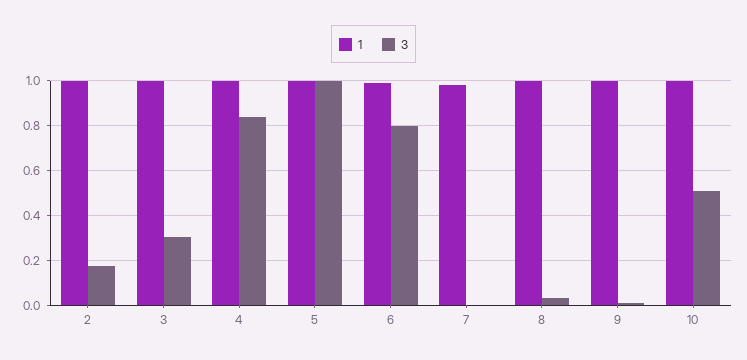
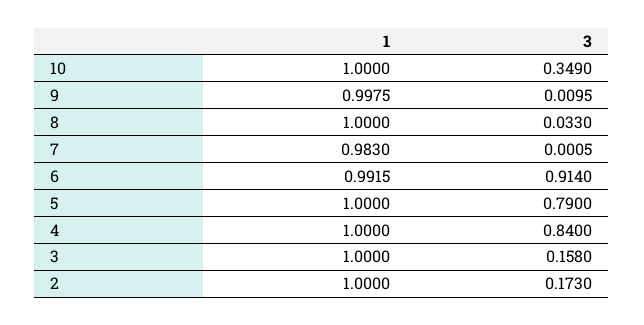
  {
    "1": {
      "2": 1,
      "3": 1,
      "4": 1,
      "5": 1,
      "6": 0.9915,
      "7": 0.983,
      "8": 1,
      "9": 0.9975,
      "10": 1
    },
    "3": {
      "2": 0.173,
-     "3": 0.3,
+     "3": 0.158,
      "4": 0.84,
-     "5": 1,
+     "5": 0.79,
-     "6": 0.8,
+     "6": 0.914,
      "7": 0.0005,
      "8": 0.033,
      "9": 0.0095,
-     "10": 0.5
+     "10": 0.349
    }
  }

